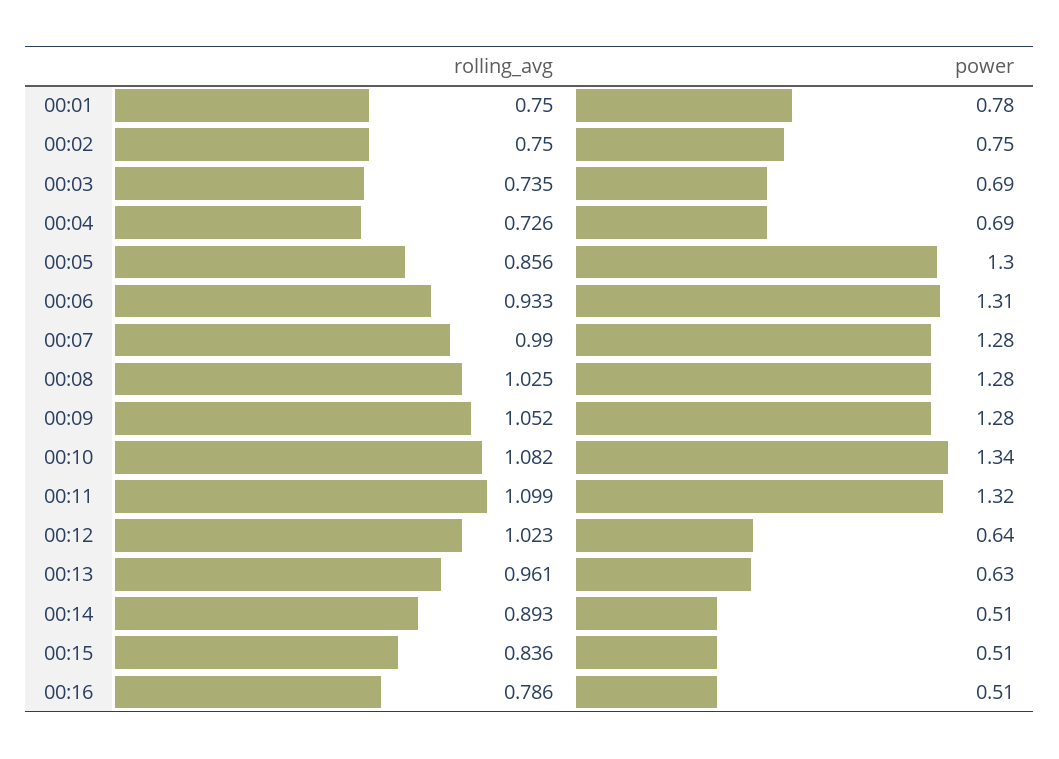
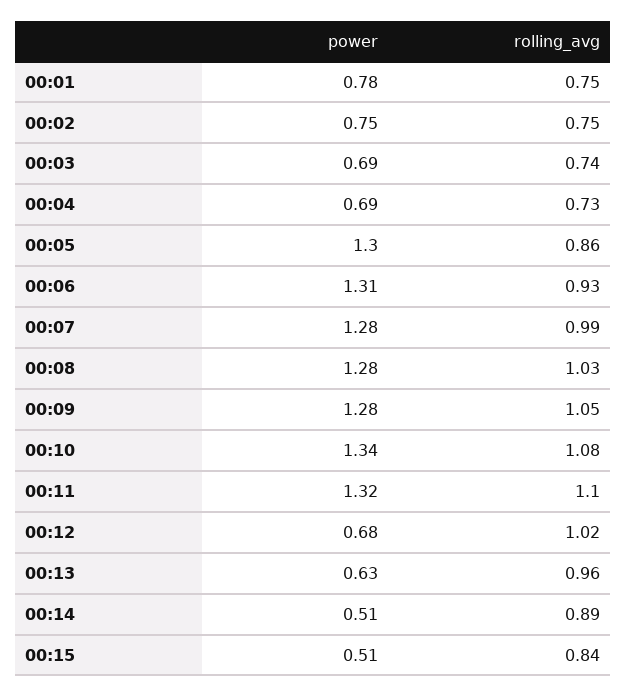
  {
    "rolling_avg": {
      "00:01": 0.75,
      "00:02": 0.75,
      "00:03": 0.735,
      "00:04": 0.726,
      "00:05": 0.856,
      "00:06": 0.933,
      "00:07": 0.99,
      "00:08": 1.025,
      "00:09": 1.052,
      "00:10": 1.082,
      "00:11": 1.099,
      "00:12": 1.023,
      "00:13": 0.961,
      "00:14": 0.893,
-     "00:15": 0.836,
+     "00:15": 0.836
-     "00:16": 0.786
    },
    "power": {
      "00:01": 0.78,
      "00:02": 0.75,
      "00:03": 0.69,
      "00:04": 0.69,
      "00:05": 1.3,
      "00:06": 1.31,
      "00:07": 1.28,
      "00:08": 1.28,
      "00:09": 1.28,
      "00:10": 1.34,
      "00:11": 1.32,
-     "00:12": 0.64,
+     "00:12": 0.68,
      "00:13": 0.63,
      "00:14": 0.51,
-     "00:15": 0.51,
+     "00:15": 0.51
-     "00:16": 0.51
    }
  }

